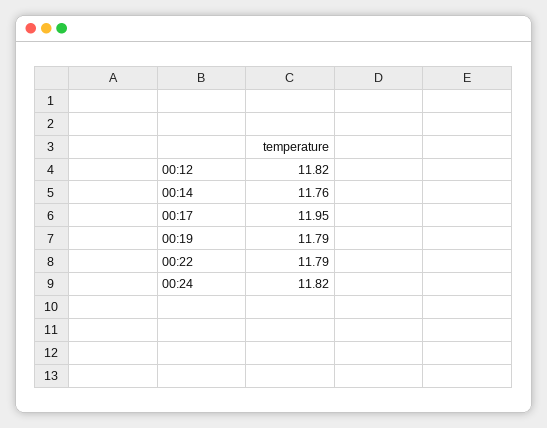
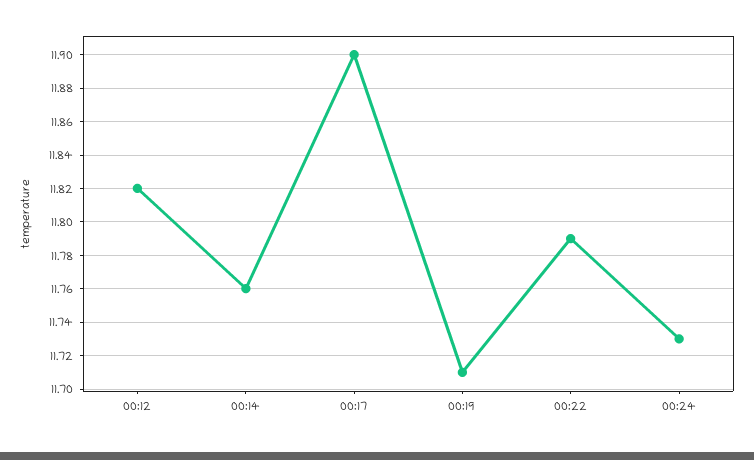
  {
    "00:12": 11.82,
    "00:14": 11.76,
-   "00:17": 11.95,
+   "00:17": 11.9,
-   "00:19": 11.79,
+   "00:19": 11.71,
    "00:22": 11.79,
-   "00:24": 11.82
+   "00:24": 11.73
  }

